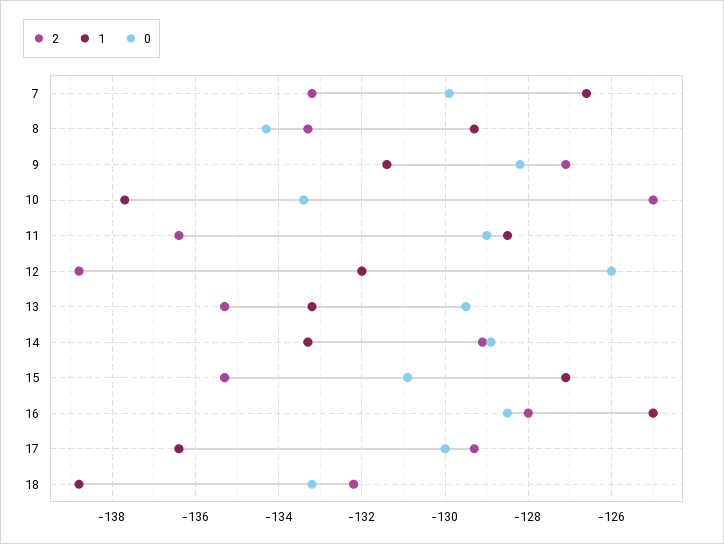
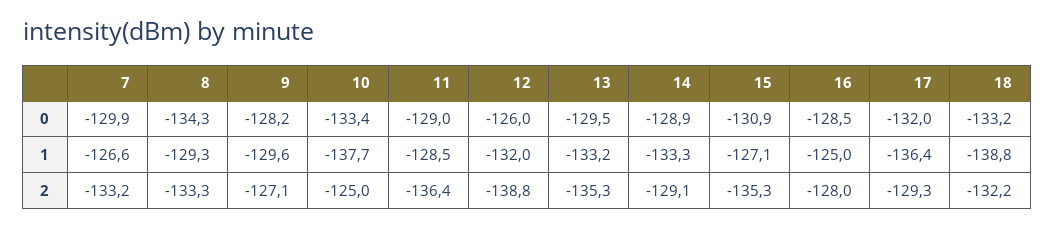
  {
    "2": {
      "7": -133.2,
      "8": -133.3,
      "9": -127.1,
      "10": -125,
      "11": -136.4,
      "12": -138.8,
      "13": -135.3,
      "14": -129.1,
      "15": -135.3,
      "16": -128,
      "17": -129.3,
      "18": -132.2
    },
    "1": {
      "7": -126.6,
      "8": -129.3,
-     "9": -131.5,
+     "9": -129.6,
      "10": -137.7,
      "11": -128.5,
      "12": -132,
      "13": -133.2,
      "14": -133.3,
      "15": -127.1,
      "16": -125,
      "17": -136.4,
      "18": -138.8
    },
    "0": {
      "7": -129.9,
      "8": -134.3,
      "9": -128.2,
      "10": -133.4,
      "11": -129,
      "12": -126,
      "13": -129.5,
      "14": -128.9,
      "15": -130.9,
      "16": -128.5,
-     "17": -130,
+     "17": -132,
      "18": -133.2
    }
  }

